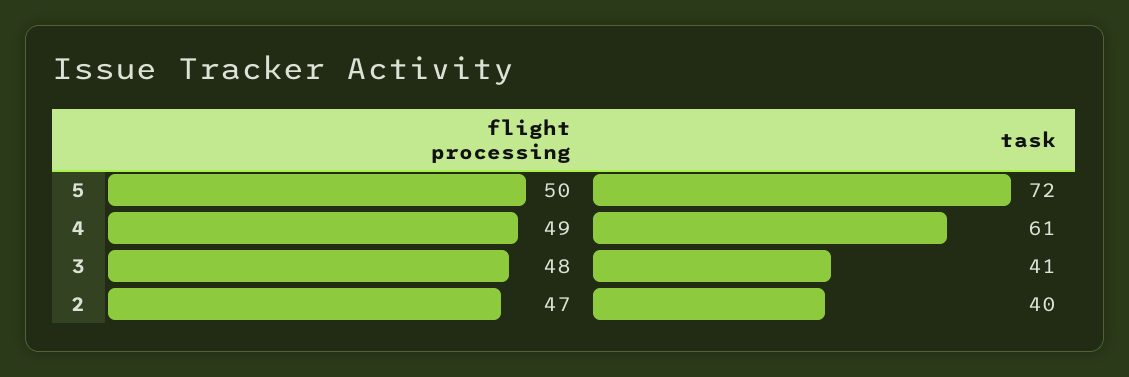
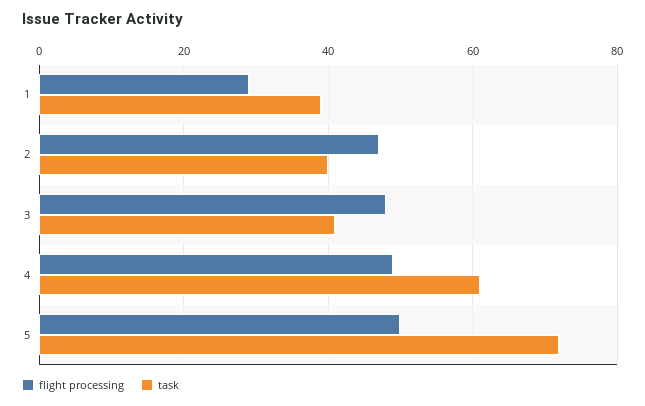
  {
    "flight processing": {
      "5": 50,
      "4": 49,
      "3": 48,
-     "2": 47
+     "2": 47,
+     "1": 30
    },
    "task": {
      "5": 72,
      "4": 61,
      "3": 41,
-     "2": 40
+     "2": 40,
+     "1": 40
    }
  }

